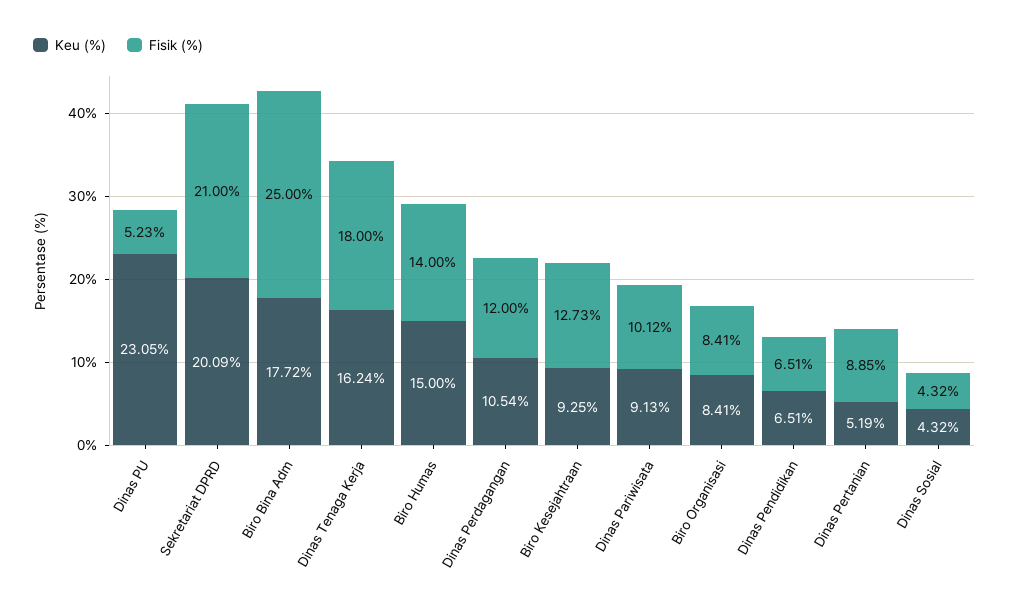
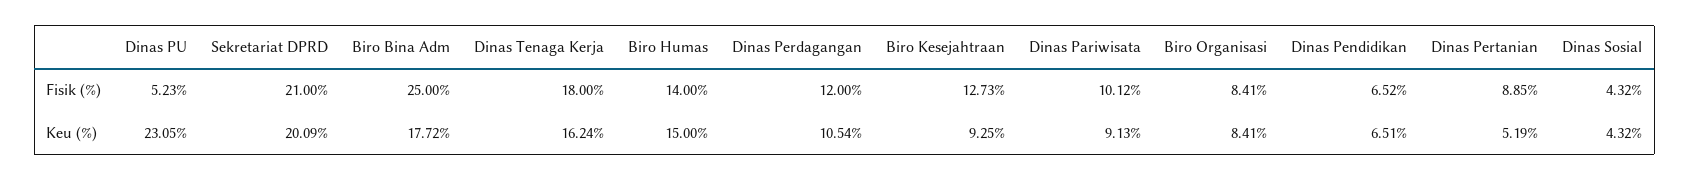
  {
    "Keu (%)": {
      "Dinas PU": 23.05,
      "Sekretariat DPRD": 20.09,
      "Biro Bina Adm": 17.72,
      "Dinas Tenaga Kerja": 16.24,
      "Biro Humas": 15,
      "Dinas Perdagangan": 10.54,
      "Biro Kesejahtraan": 9.25,
      "Dinas Pariwisata": 9.13,
      "Biro Organisasi": 8.41,
      "Dinas Pendidikan": 6.51,
      "Dinas Pertanian": 5.19,
      "Dinas Sosial": 4.32
    },
    "Fisik (%)": {
      "Dinas PU": 5.23,
      "Sekretariat DPRD": 21,
      "Biro Bina Adm": 25,
      "Dinas Tenaga Kerja": 18,
      "Biro Humas": 14,
      "Dinas Perdagangan": 12,
      "Biro Kesejahtraan": 12.73,
      "Dinas Pariwisata": 10.12,
      "Biro Organisasi": 8.41,
-     "Dinas Pendidikan": 6.51,
+     "Dinas Pendidikan": 6.52,
      "Dinas Pertanian": 8.85,
      "Dinas Sosial": 4.32
    }
  }

